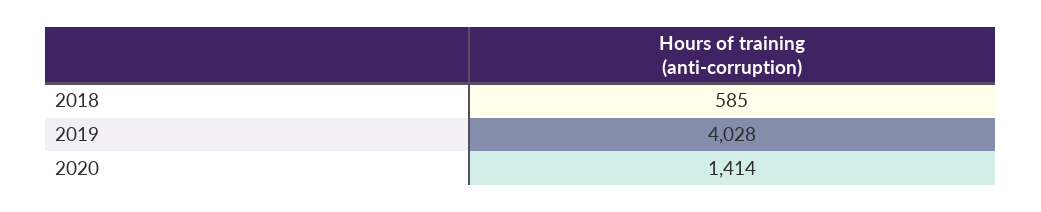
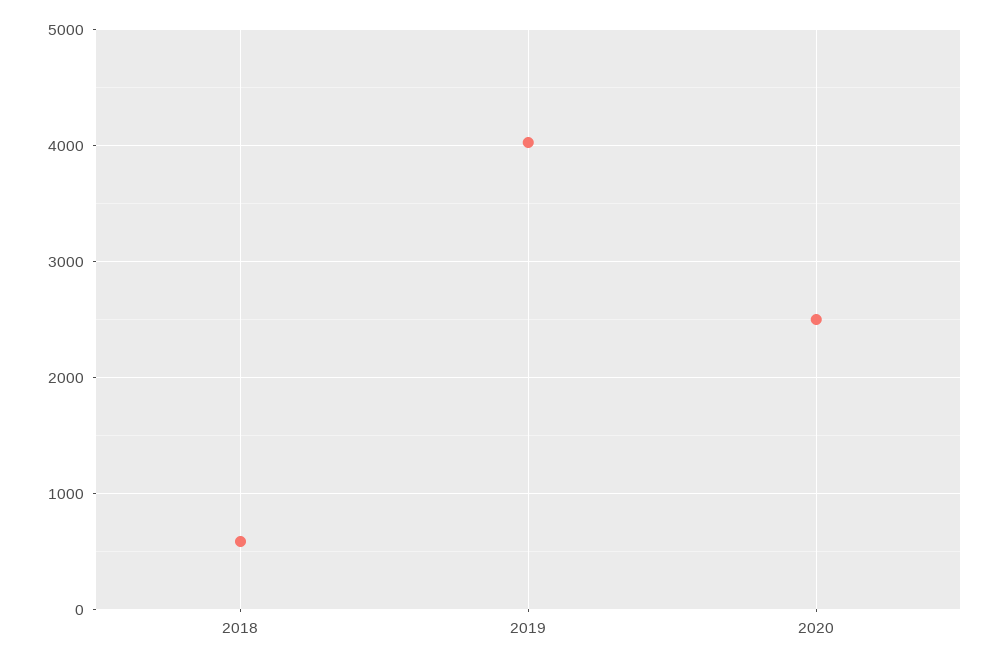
  {
    "2018": 585,
    "2019": 4028,
-   "2020": 1414
+   "2020": 2500
  }

